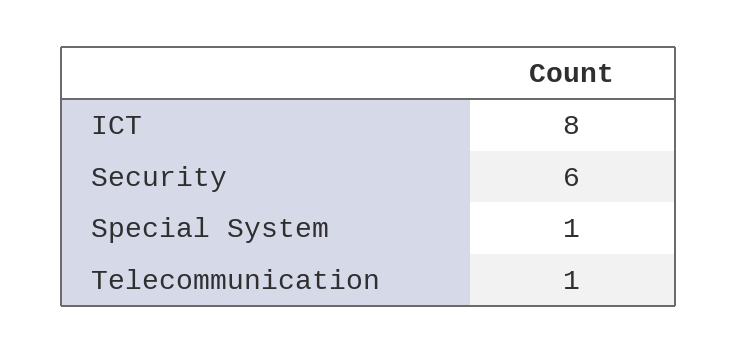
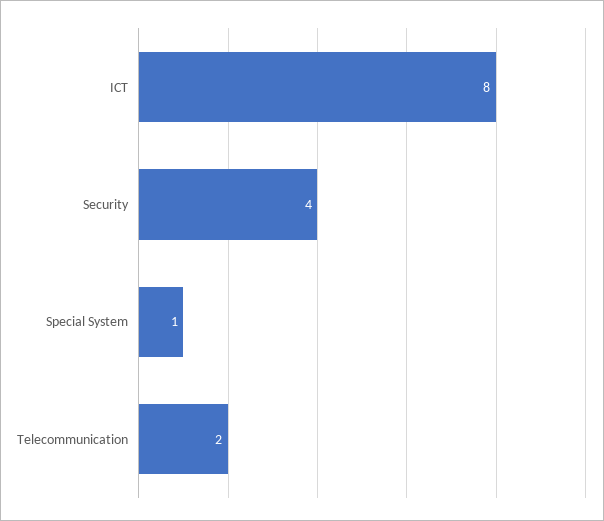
  {
    "ICT": 8,
-   "Security": 6,
+   "Security": 4,
    "Special System": 1,
-   "Telecommunication": 1
+   "Telecommunication": 2
  }

